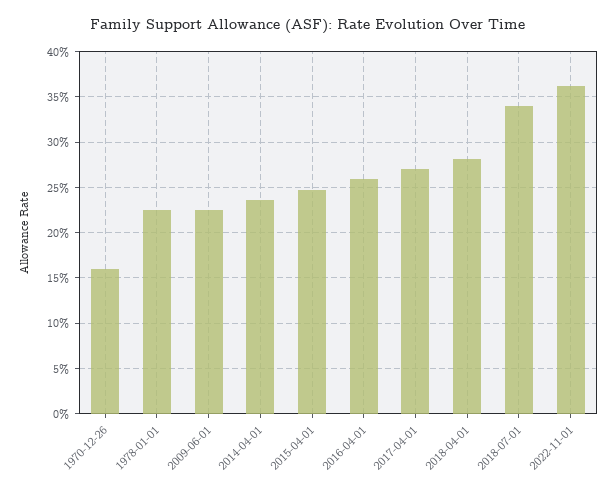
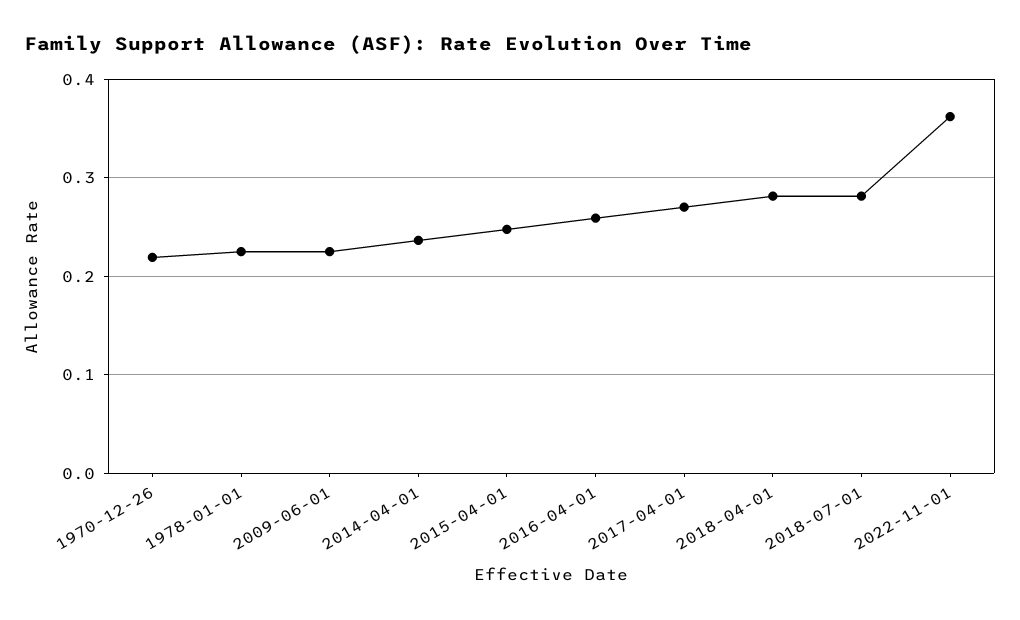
  {
-   "1970-12-26": 0.16,
+   "1970-12-26": 0.22,
    "1978-01-01": 0.23,
    "2009-06-01": 0.23,
    "2014-04-01": 0.24,
    "2015-04-01": 0.25,
    "2016-04-01": 0.26,
    "2017-04-01": 0.27,
    "2018-04-01": 0.28,
-   "2018-07-01": 0.34,
+   "2018-07-01": 0.28,
    "2022-11-01": 0.36
  }

